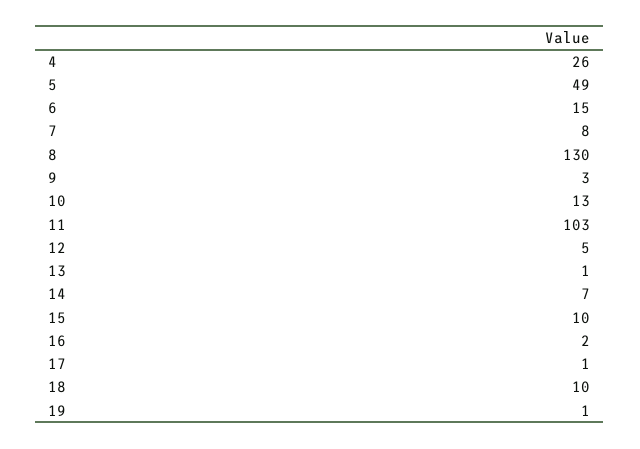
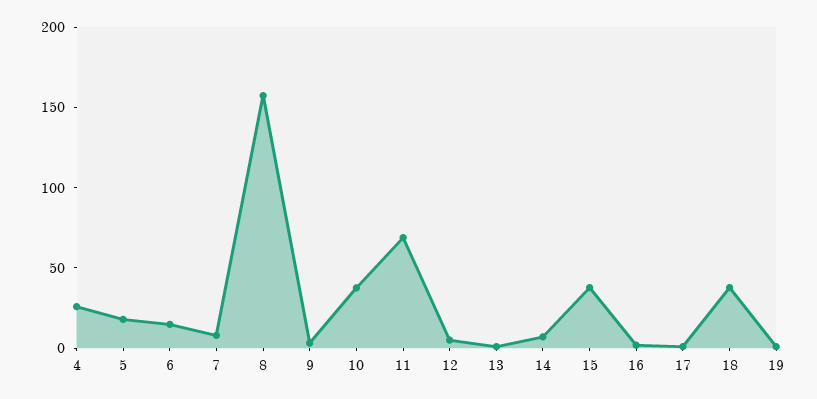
  {
    "4": 26,
-   "5": 49,
+   "5": 20,
    "6": 15,
    "7": 8,
-   "8": 130,
+   "8": 160,
    "9": 3,
-   "10": 13,
+   "10": 40,
-   "11": 103,
+   "11": 70,
    "12": 5,
    "13": 1,
    "14": 7,
-   "15": 10,
+   "15": 40,
    "16": 2,
    "17": 1,
-   "18": 10,
+   "18": 40,
    "19": 1
  }

